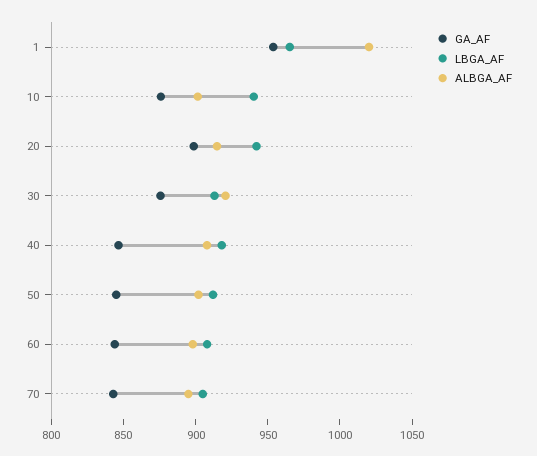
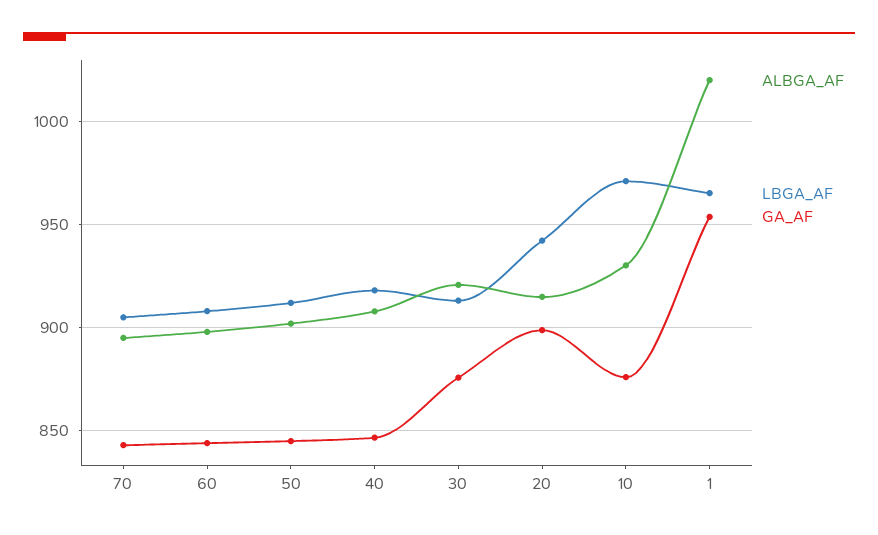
  {
    "GA_AF": {
      "1": 955,
      "10": 875,
      "20": 900,
      "30": 875,
      "40": 845,
      "50": 845,
      "60": 845,
      "70": 845
    },
    "LBGA_AF": {
      "1": 965,
-     "10": 940,
+     "10": 970,
      "20": 940,
      "30": 915,
      "40": 920,
      "50": 910,
      "60": 910,
      "70": 905
    },
    "ALBGA_AF": {
      "1": 1020,
-     "10": 900,
+     "10": 930,
      "20": 915,
      "30": 920,
      "40": 910,
      "50": 900,
      "60": 900,
      "70": 895
    }
  }

